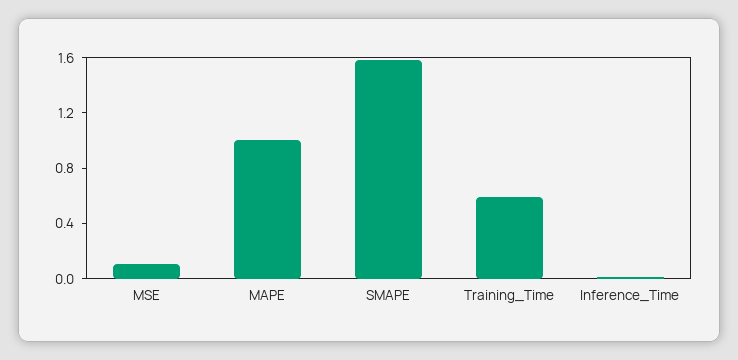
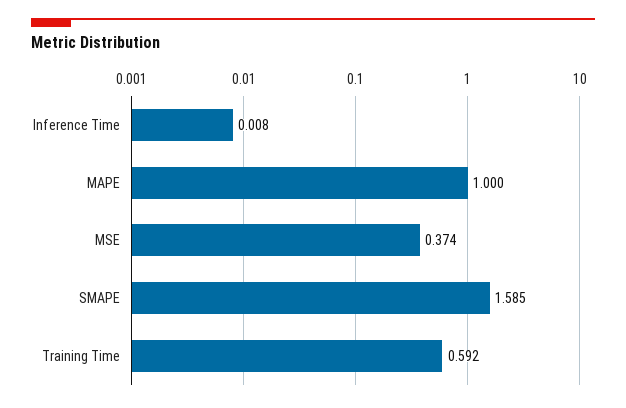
  {
-   "MSE": 0.1,
+   "MSE": 0.374,
    "MAPE": 1,
    "SMAPE": 1.585,
    "Training_Time": 0.592,
    "Inference_Time": 0.008
  }

